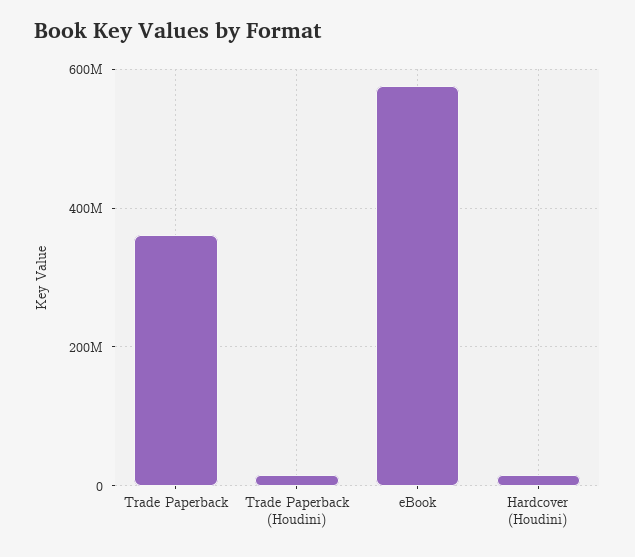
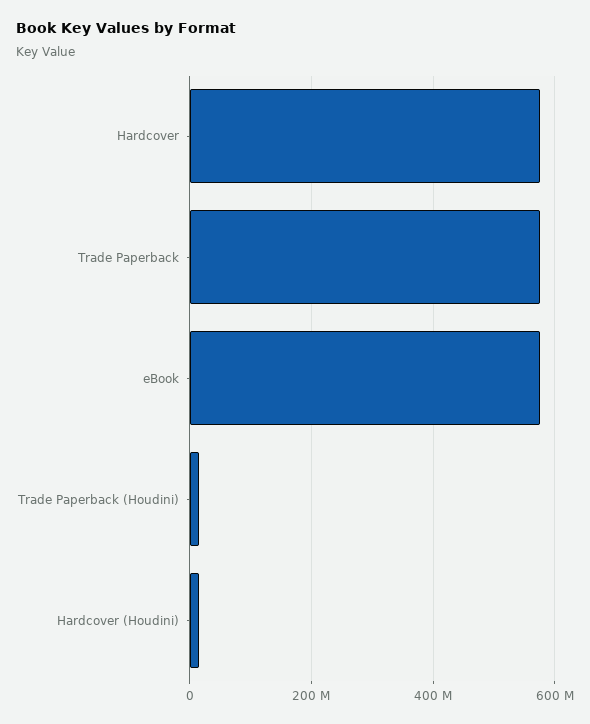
  {
-   "Trade Paperback": 360000000,
+   "Trade Paperback": 580000000,
    "Trade Paperback (Houdini)": 20000000,
    "eBook": 580000000,
-   "Hardcover (Houdini)": 20000000
+   "Hardcover (Houdini)": 20000000,
+   "Hardcover": 580000000
  }

